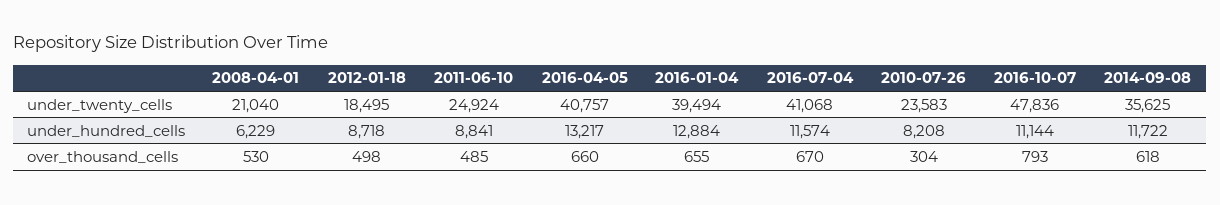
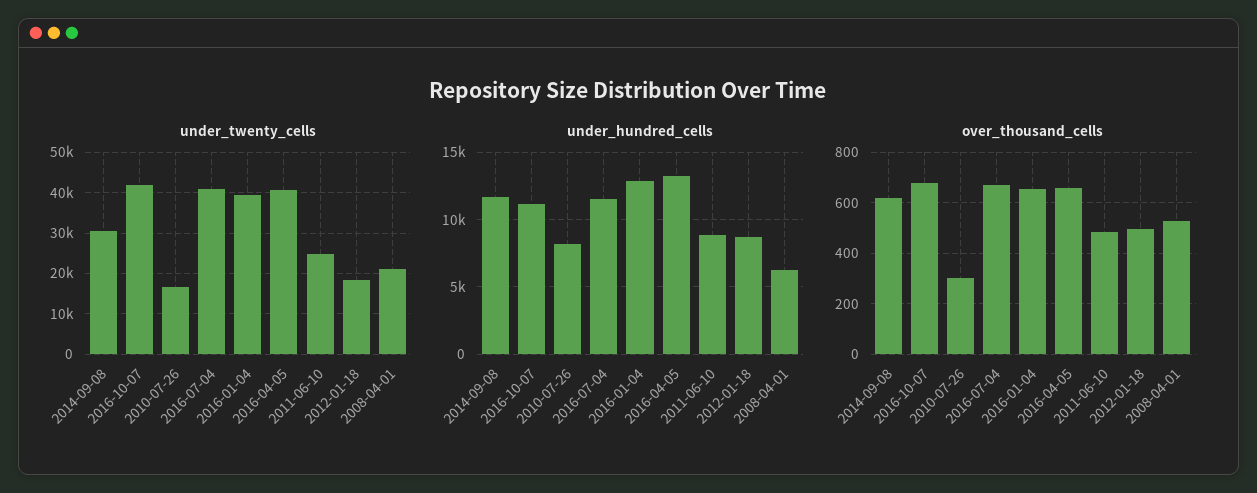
  {
    "under_twenty_cells": {
      "2008-04-01": 21040,
      "2012-01-18": 18495,
      "2011-06-10": 24924,
      "2016-04-05": 40757,
      "2016-01-04": 39494,
      "2016-07-04": 41068,
-     "2010-07-26": 23583,
+     "2010-07-26": 16000,
-     "2016-10-07": 47836,
+     "2016-10-07": 42000,
-     "2014-09-08": 35625
+     "2014-09-08": 30000
    },
    "under_hundred_cells": {
      "2008-04-01": 6229,
      "2012-01-18": 8718,
      "2011-06-10": 8841,
      "2016-04-05": 13217,
      "2016-01-04": 12884,
      "2016-07-04": 11574,
      "2010-07-26": 8208,
      "2016-10-07": 11144,
      "2014-09-08": 11722
    },
    "over_thousand_cells": {
      "2008-04-01": 530,
      "2012-01-18": 498,
      "2011-06-10": 485,
      "2016-04-05": 660,
      "2016-01-04": 655,
      "2016-07-04": 670,
      "2010-07-26": 304,
-     "2016-10-07": 793,
+     "2016-10-07": 675,
      "2014-09-08": 618
    }
  }

